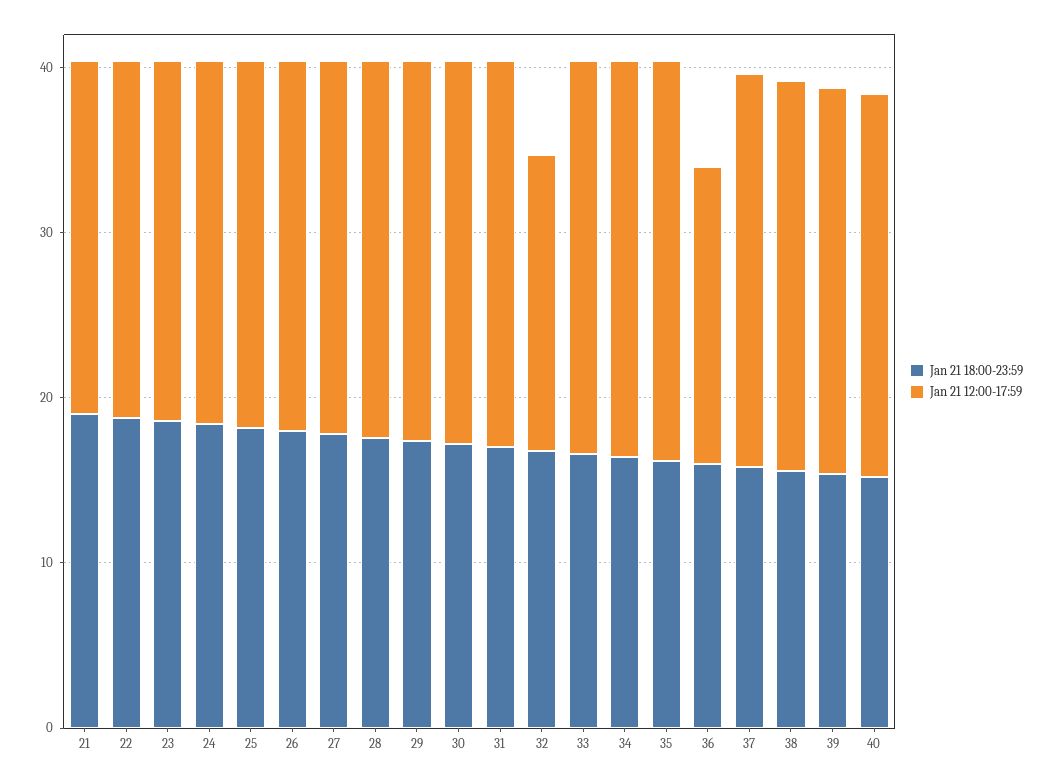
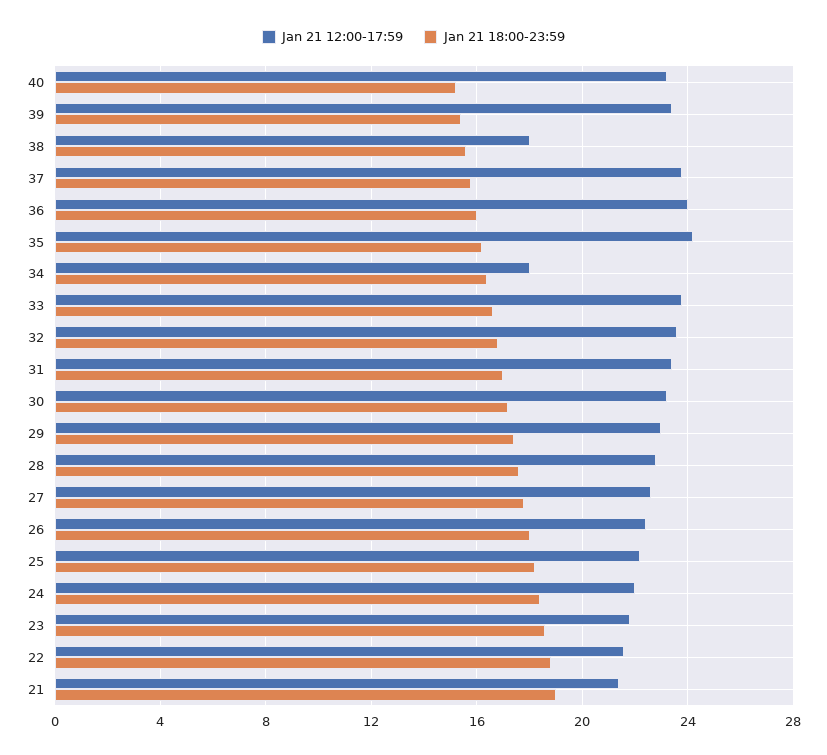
  {
    "Jan 21 18:00-23:59": {
      "21": 19,
      "22": 19,
      "23": 18.5,
      "24": 18.5,
      "25": 18,
      "26": 18,
      "27": 18,
      "28": 17.5,
      "29": 17.5,
      "30": 17,
      "31": 17,
      "32": 17,
      "33": 16.5,
      "34": 16.5,
      "35": 16,
      "36": 16,
      "37": 16,
      "38": 15.5,
      "39": 15.5,
      "40": 15
    },
    "Jan 21 12:00-17:59": {
      "21": 21.5,
      "22": 21.5,
      "23": 22,
      "24": 22,
      "25": 22,
      "26": 22.5,
      "27": 22.5,
      "28": 23,
      "29": 23,
      "30": 23,
      "31": 23.5,
-     "32": 18,
+     "32": 23.5,
      "33": 24,
-     "34": 24,
+     "34": 18,
      "35": 24,
-     "36": 18,
+     "36": 24,
      "37": 24,
-     "38": 24,
+     "38": 18,
      "39": 23.5,
      "40": 23
    }
  }

